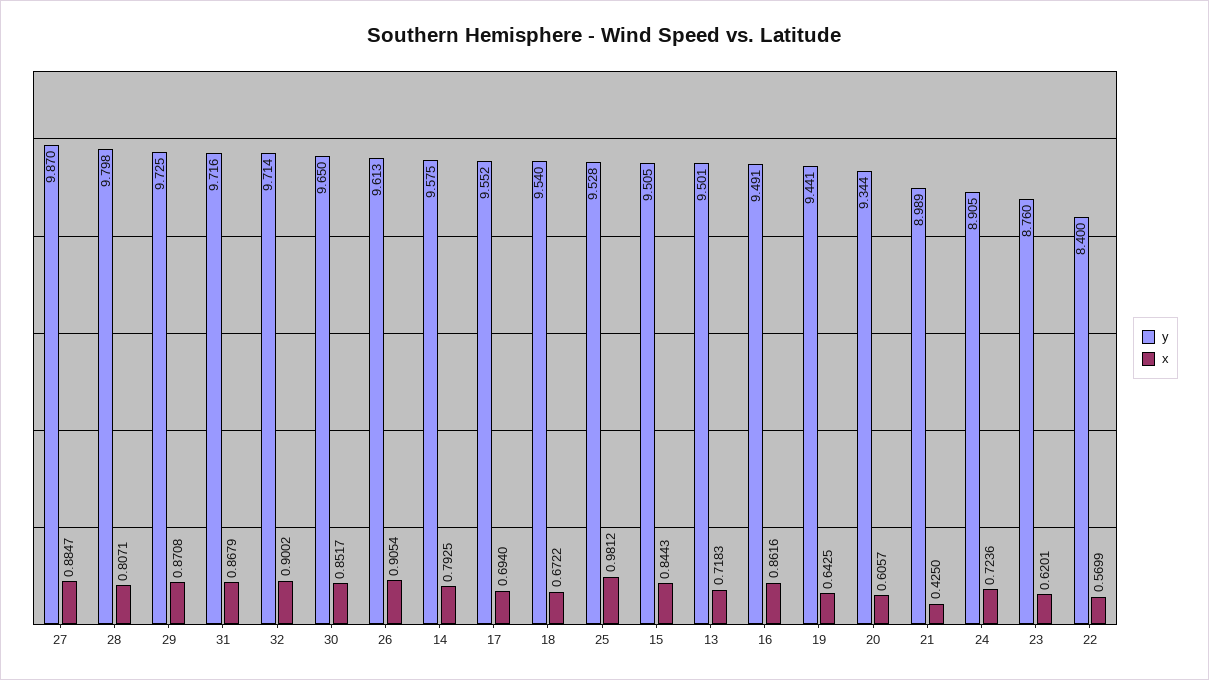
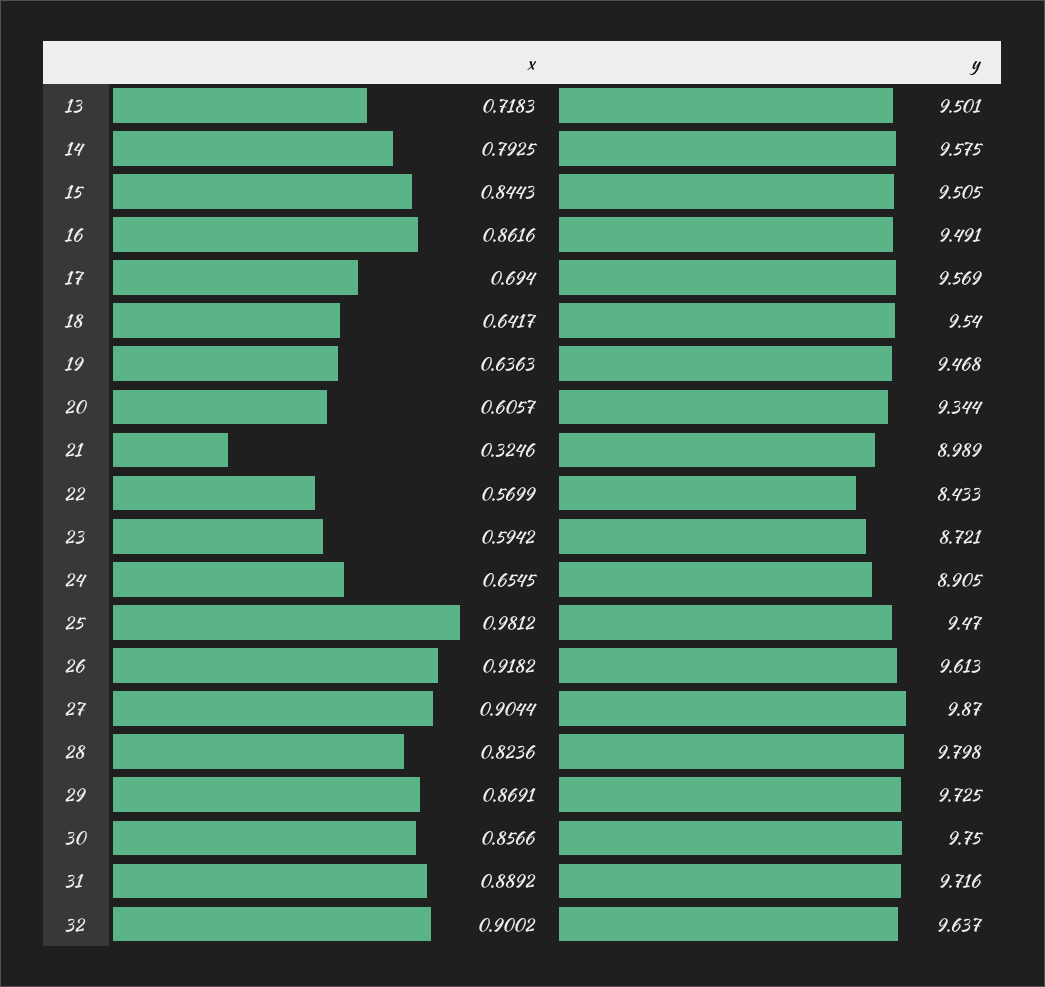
  {
    "y": {
      "27": 9.87,
      "28": 9.798,
      "29": 9.725,
      "31": 9.716,
-     "32": 9.714,
+     "32": 9.637,
-     "30": 9.65,
+     "30": 9.75,
      "26": 9.613,
      "14": 9.575,
-     "17": 9.552,
+     "17": 9.569,
      "18": 9.54,
-     "25": 9.528,
+     "25": 9.47,
      "15": 9.505,
      "13": 9.501,
      "16": 9.491,
-     "19": 9.441,
+     "19": 9.468,
      "20": 9.344,
      "21": 8.989,
      "24": 8.905,
-     "23": 8.76,
+     "23": 8.721,
-     "22": 8.4
+     "22": 8.433
    },
    "x": {
-     "27": 0.8847,
+     "27": 0.9044,
-     "28": 0.8071,
+     "28": 0.8236,
-     "29": 0.8708,
+     "29": 0.8691,
-     "31": 0.8679,
+     "31": 0.8892,
      "32": 0.9002,
-     "30": 0.8517,
+     "30": 0.8566,
-     "26": 0.9054,
+     "26": 0.9182,
      "14": 0.7925,
      "17": 0.694,
-     "18": 0.6722,
+     "18": 0.6417,
      "25": 0.9812,
      "15": 0.8443,
      "13": 0.7183,
      "16": 0.8616,
-     "19": 0.6425,
+     "19": 0.6363,
      "20": 0.6057,
-     "21": 0.425,
+     "21": 0.3246,
-     "24": 0.7236,
+     "24": 0.6545,
-     "23": 0.6201,
+     "23": 0.5942,
      "22": 0.5699
    }
  }

